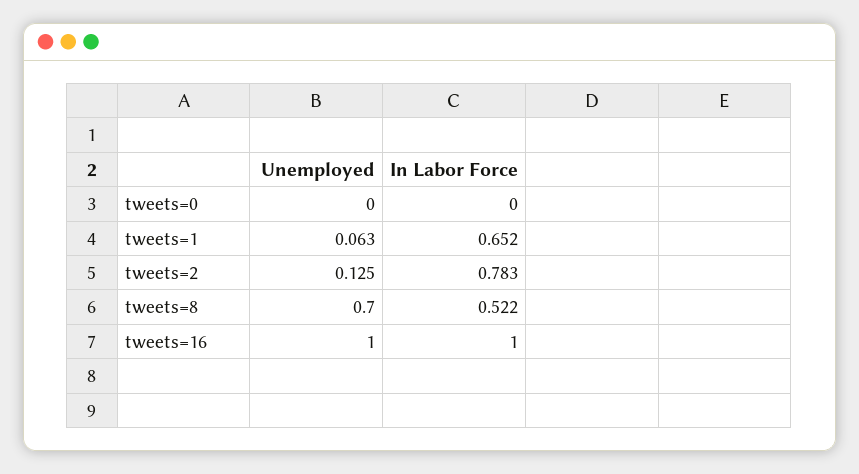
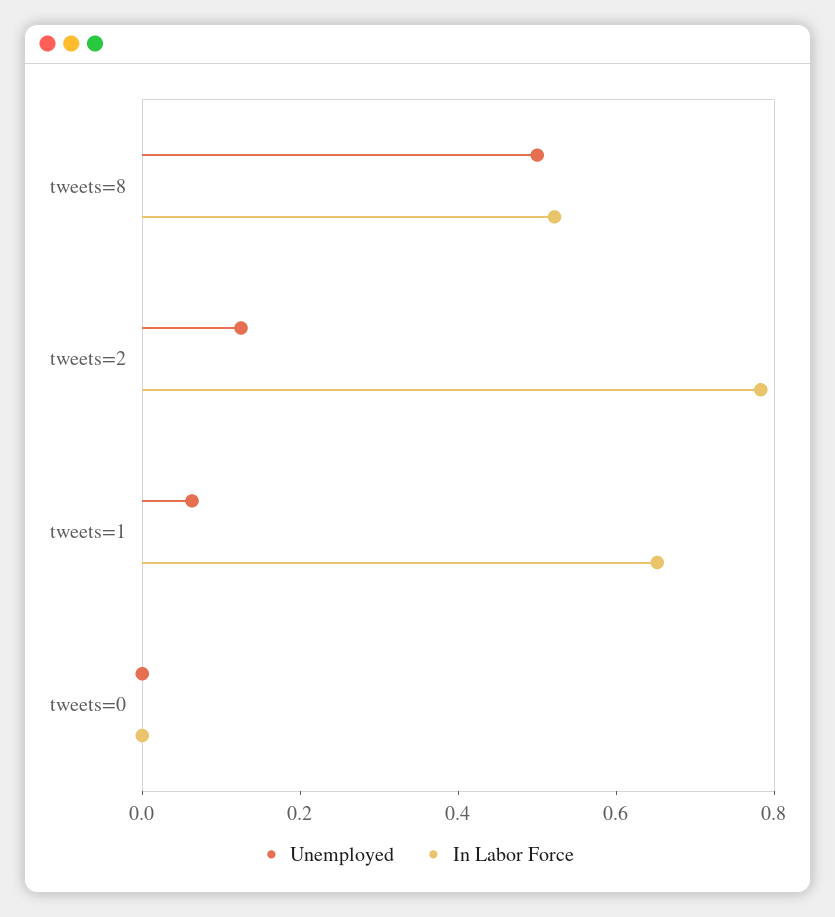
  {
    "Unemployed": {
      "tweets=0": 0,
      "tweets=1": 0.063,
      "tweets=2": 0.125,
-     "tweets=8": 0.7,
+     "tweets=8": 0.5
-     "tweets=16": 1
    },
    "In Labor Force": {
      "tweets=0": 0,
      "tweets=1": 0.652,
      "tweets=2": 0.783,
-     "tweets=8": 0.522,
+     "tweets=8": 0.522
-     "tweets=16": 1
    }
  }

